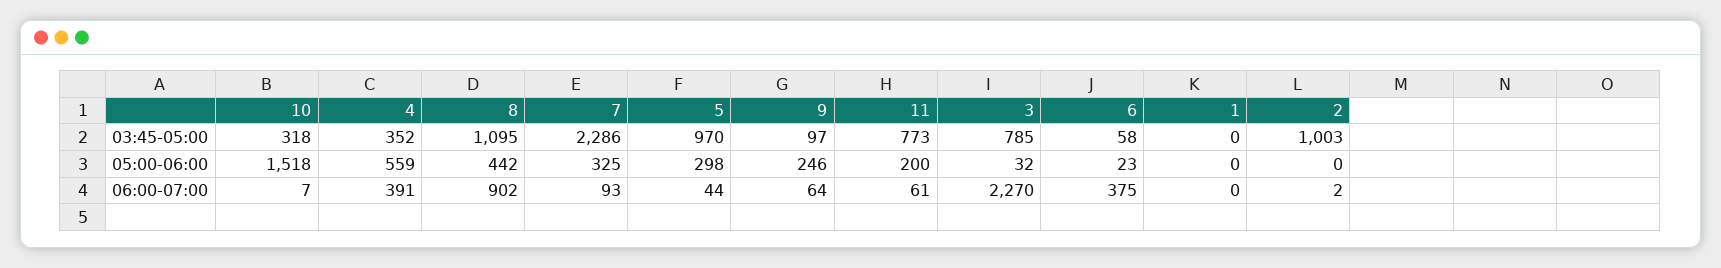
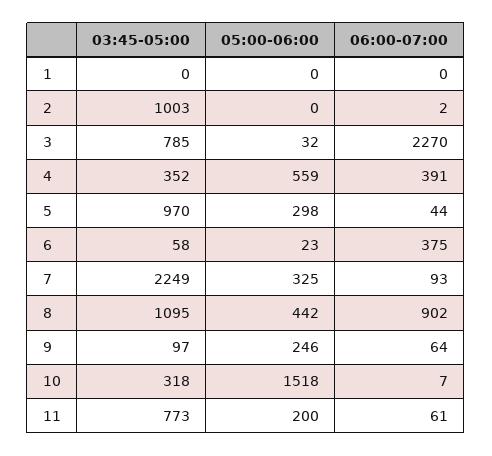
  {
    "10": {
      "03:45-05:00": 318,
      "05:00-06:00": 1518,
      "06:00-07:00": 7
    },
    "4": {
      "03:45-05:00": 352,
      "05:00-06:00": 559,
      "06:00-07:00": 391
    },
    "8": {
      "03:45-05:00": 1095,
      "05:00-06:00": 442,
      "06:00-07:00": 902
    },
    "7": {
-     "03:45-05:00": 2286,
+     "03:45-05:00": 2249,
      "05:00-06:00": 325,
      "06:00-07:00": 93
    },
    "5": {
      "03:45-05:00": 970,
      "05:00-06:00": 298,
      "06:00-07:00": 44
    },
    "9": {
      "03:45-05:00": 97,
      "05:00-06:00": 246,
      "06:00-07:00": 64
    },
    "11": {
      "03:45-05:00": 773,
      "05:00-06:00": 200,
      "06:00-07:00": 61
    },
    "3": {
      "03:45-05:00": 785,
      "05:00-06:00": 32,
      "06:00-07:00": 2270
    },
    "6": {
      "03:45-05:00": 58,
      "05:00-06:00": 23,
      "06:00-07:00": 375
    },
    "1": {
      "03:45-05:00": 0,
      "05:00-06:00": 0,
      "06:00-07:00": 0
    },
    "2": {
      "03:45-05:00": 1003,
      "05:00-06:00": 0,
      "06:00-07:00": 2
    }
  }

